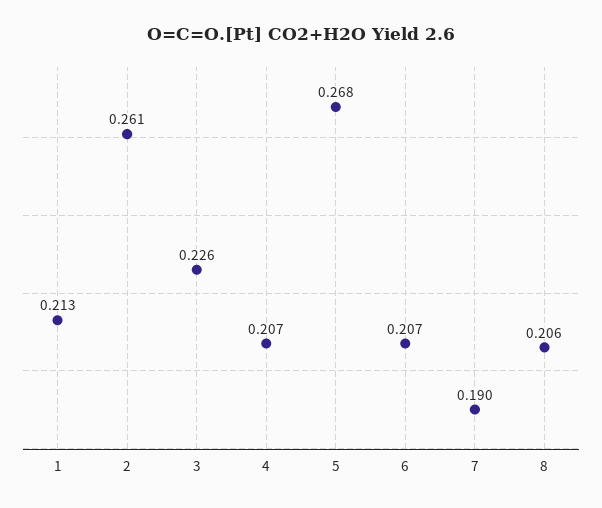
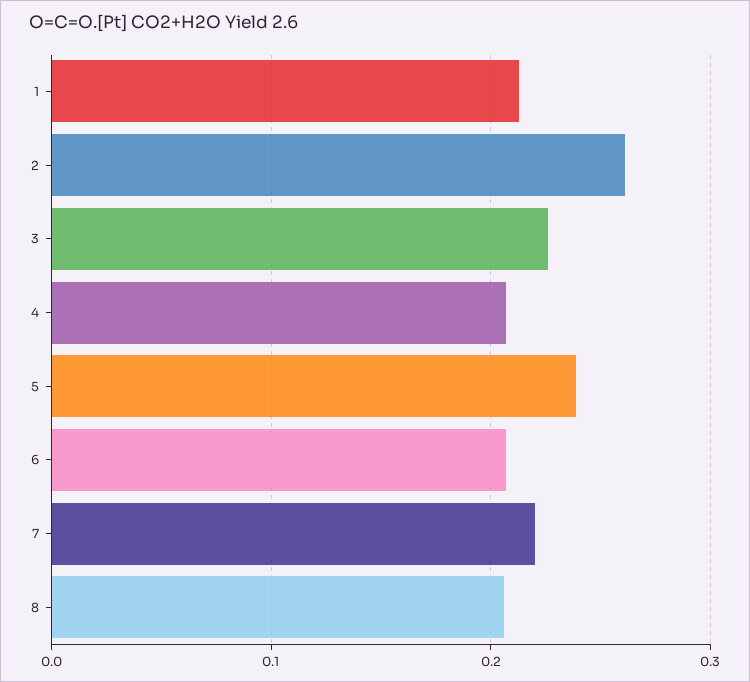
  {
    "1": 0.213,
    "2": 0.261,
    "3": 0.226,
    "4": 0.207,
-   "5": 0.268,
+   "5": 0.24,
    "6": 0.207,
-   "7": 0.19,
+   "7": 0.22,
    "8": 0.206
  }

